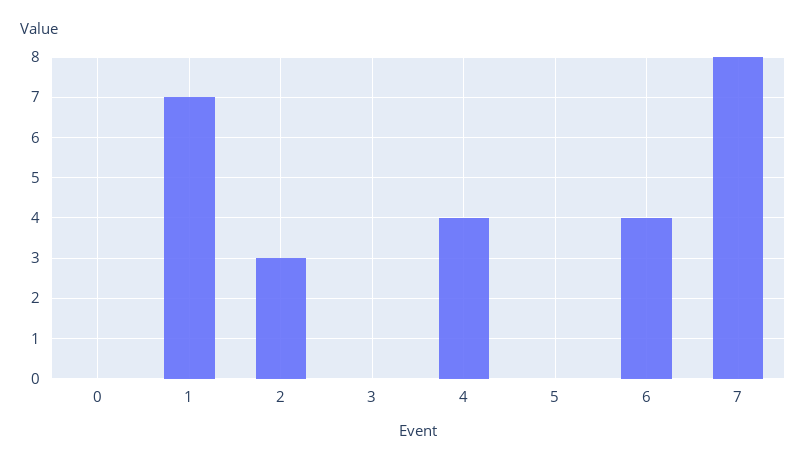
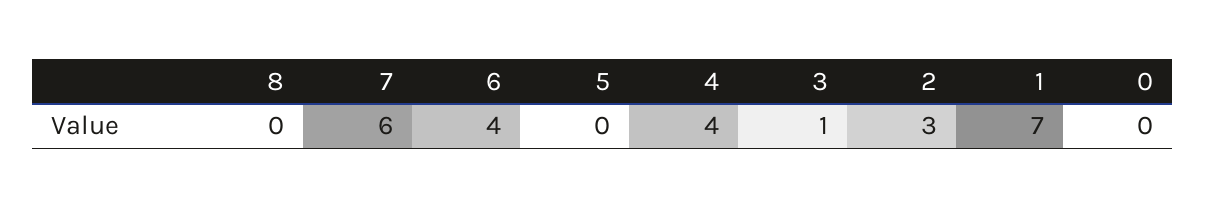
  {
    "0": 0,
    "1": 7,
    "2": 3,
-   "3": 0,
+   "3": 1,
    "4": 4,
    "5": 0,
    "6": 4,
-   "7": 8
+   "7": 6,
+   "8": 0
  }

